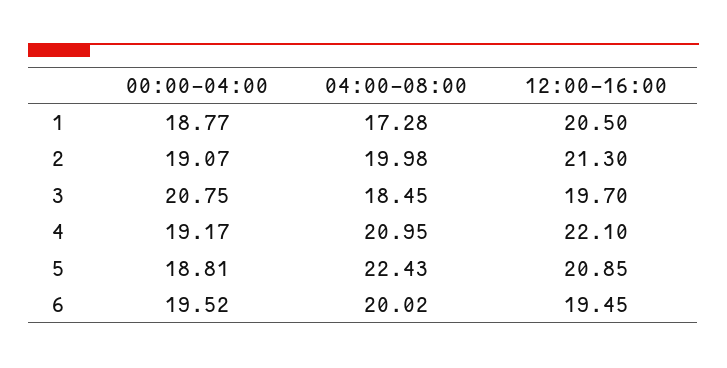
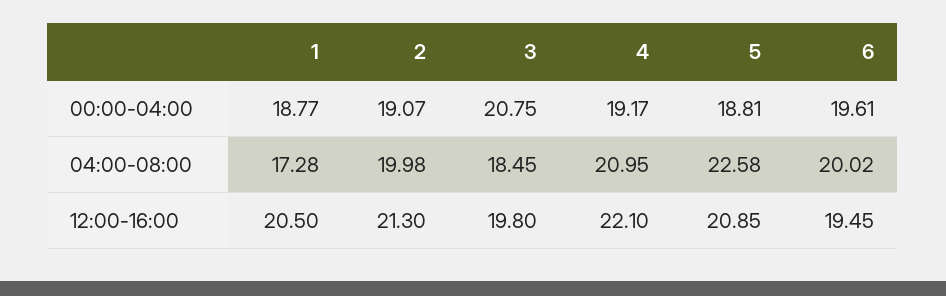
  {
    "00:00-04:00": {
      "1": 18.77,
      "2": 19.07,
      "3": 20.75,
      "4": 19.17,
      "5": 18.81,
-     "6": 19.52
+     "6": 19.61
    },
    "04:00-08:00": {
      "1": 17.28,
      "2": 19.98,
      "3": 18.45,
      "4": 20.95,
-     "5": 22.43,
+     "5": 22.58,
      "6": 20.02
    },
    "12:00-16:00": {
      "1": 20.5,
      "2": 21.3,
-     "3": 19.7,
+     "3": 19.8,
      "4": 22.1,
      "5": 20.85,
      "6": 19.45
    }
  }

